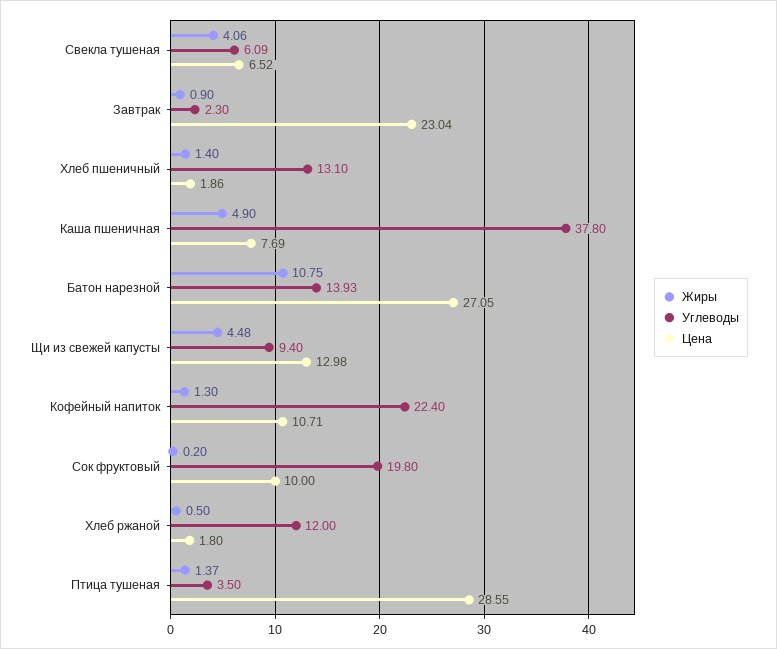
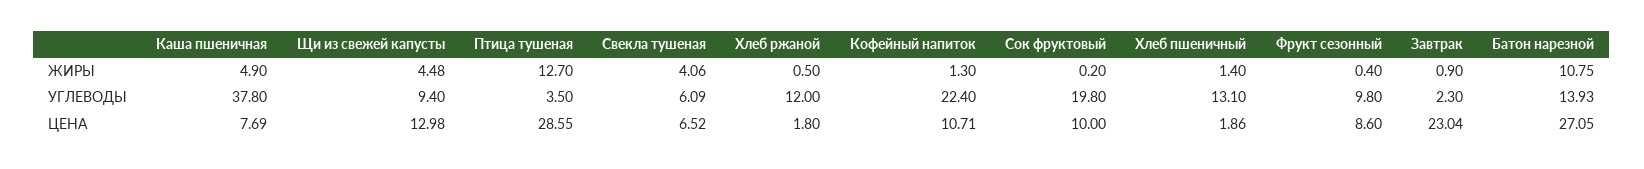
  {
    "Жиры": {
      "Свекла тушеная": 4.06,
      "Завтрак": 0.9,
      "Хлеб пшеничный": 1.4,
      "Каша пшеничная": 4.9,
      "Батон нарезной": 10.75,
      "Щи из свежей капусты": 4.48,
      "Кофейный напиток": 1.3,
      "Сок фруктовый": 0.2,
      "Хлеб ржаной": 0.5,
-     "Птица тушеная": 1.37
+     "Птица тушеная": 12.7,
+     "Фрукт сезонный": 0.4
    },
    "Углеводы": {
      "Свекла тушеная": 6.09,
      "Завтрак": 2.3,
      "Хлеб пшеничный": 13.1,
      "Каша пшеничная": 37.8,
      "Батон нарезной": 13.93,
      "Щи из свежей капусты": 9.4,
      "Кофейный напиток": 22.4,
      "Сок фруктовый": 19.8,
      "Хлеб ржаной": 12,
-     "Птица тушеная": 3.5
+     "Птица тушеная": 3.5,
+     "Фрукт сезонный": 9.8
    },
    "Цена": {
      "Свекла тушеная": 6.52,
      "Завтрак": 23.04,
      "Хлеб пшеничный": 1.86,
      "Каша пшеничная": 7.69,
      "Батон нарезной": 27.05,
      "Щи из свежей капусты": 12.98,
      "Кофейный напиток": 10.71,
      "Сок фруктовый": 10,
      "Хлеб ржаной": 1.8,
-     "Птица тушеная": 28.55
+     "Птица тушеная": 28.55,
+     "Фрукт сезонный": 8.6
    }
  }

